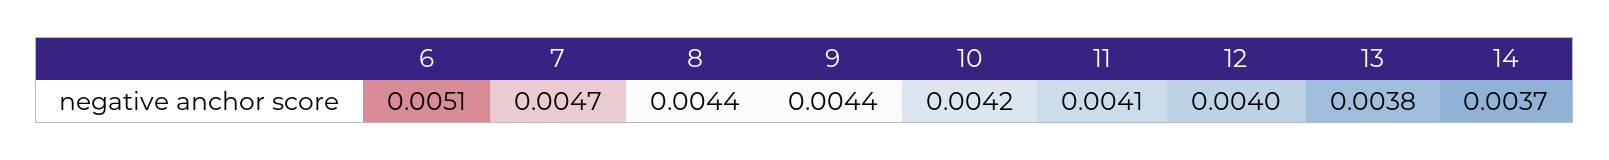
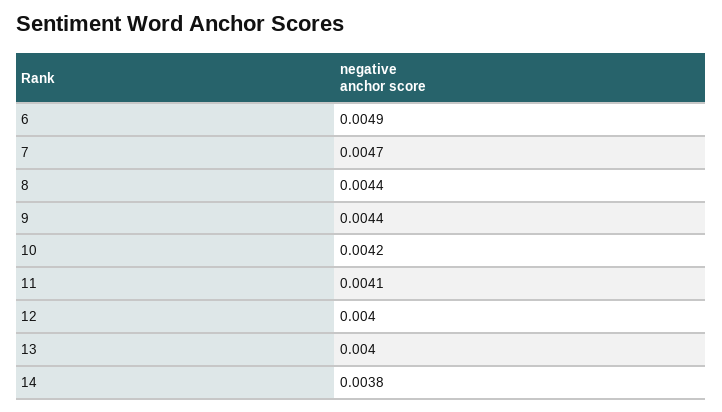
  {
-   "6": 0.0051,
+   "6": 0.0049,
    "7": 0.0047,
    "8": 0.0044,
    "9": 0.0044,
    "10": 0.0042,
    "11": 0.0041,
    "12": 0.004,
-   "13": 0.0038,
+   "13": 0.004,
-   "14": 0.0037
+   "14": 0.0038
  }

